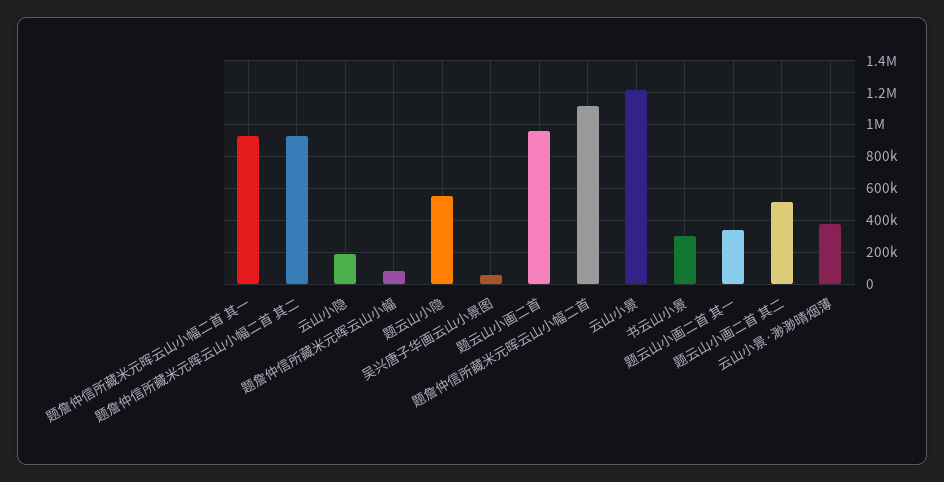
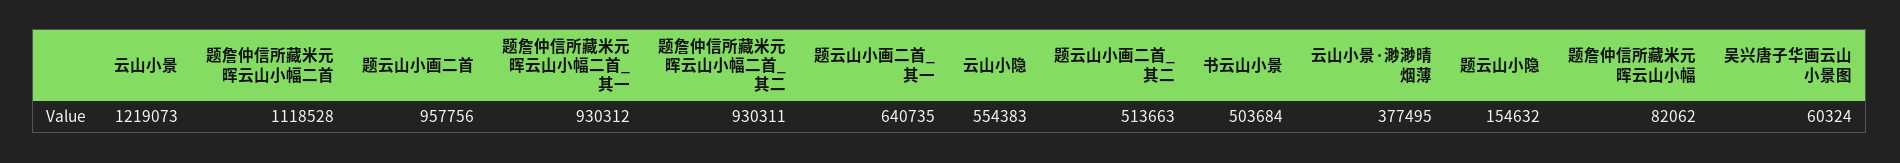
  {
    "题詹仲信所藏米元晖云山小幅二首 其一": 930312,
    "题詹仲信所藏米元晖云山小幅二首 其二": 930311,
-   "云山小隐": 200000,
+   "云山小隐": 554383,
    "题詹仲信所藏米元晖云山小幅": 82062,
-   "题云山小隐": 550000,
+   "题云山小隐": 154632,
    "吴兴唐子华画云山小景图": 60324,
    "题云山小画二首": 957756,
    "题詹仲信所藏米元晖云山小幅二首": 1118528,
    "云山小景": 1219073,
-   "书云山小景": 300000,
+   "书云山小景": 503684,
-   "题云山小画二首 其一": 350000,
+   "题云山小画二首 其一": 640735,
    "题云山小画二首 其二": 513663,
    "云山小景·渺渺晴烟薄": 377495
  }

